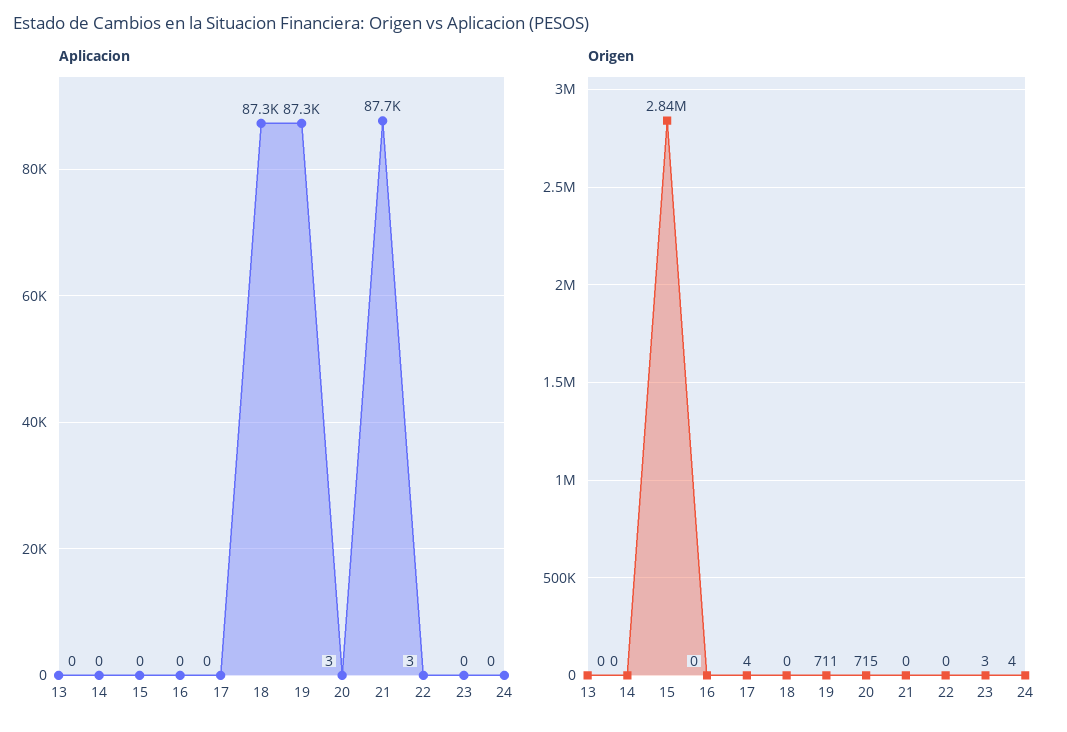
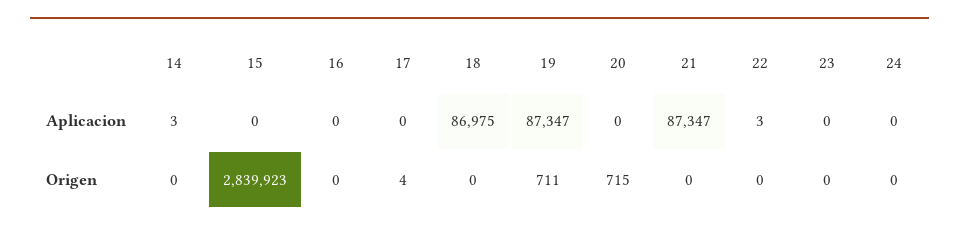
  {
    "Aplicacion": {
-     "13": 0,
-     "14": 0,
+     "14": 3,
      "15": 0,
      "16": 0,
      "17": 0,
-     "18": 87300,
+     "18": 86975,
      "19": 87347,
-     "20": 3,
+     "20": 0,
-     "21": 87700,
+     "21": 87347,
      "22": 3,
      "23": 0,
      "24": 0
    },
    "Origen": {
-     "13": 0,
      "14": 0,
      "15": 2839923,
      "16": 0,
      "17": 4,
      "18": 0,
      "19": 711,
      "20": 715,
      "21": 0,
      "22": 0,
-     "23": 3,
+     "23": 0,
-     "24": 4
+     "24": 0
    }
  }

